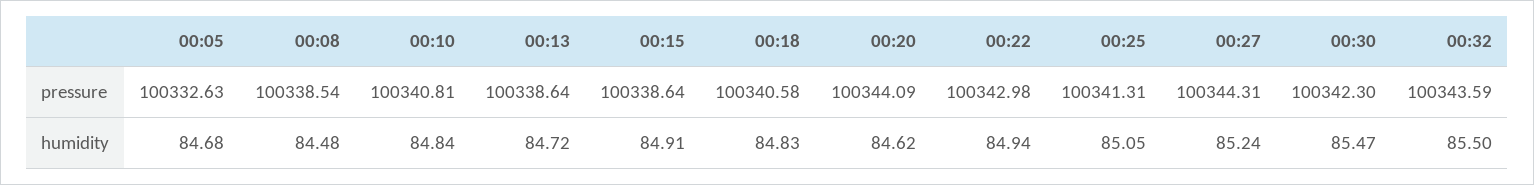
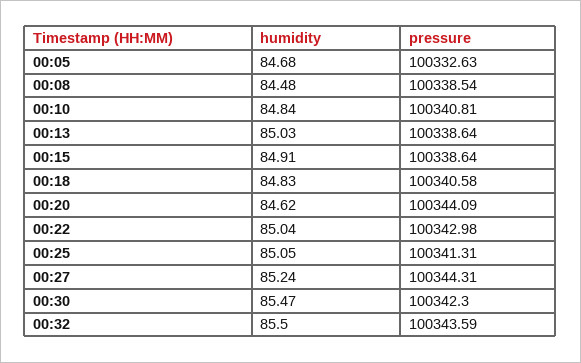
  {
    "00:05": {
      "pressure": 100332.63,
      "humidity": 84.68
    },
    "00:08": {
      "pressure": 100338.54,
      "humidity": 84.48
    },
    "00:10": {
      "pressure": 100340.81,
      "humidity": 84.84
    },
    "00:13": {
      "pressure": 100338.64,
-     "humidity": 84.72
+     "humidity": 85.03
    },
    "00:15": {
      "pressure": 100338.64,
      "humidity": 84.91
    },
    "00:18": {
      "pressure": 100340.58,
      "humidity": 84.83
    },
    "00:20": {
      "pressure": 100344.09,
      "humidity": 84.62
    },
    "00:22": {
      "pressure": 100342.98,
-     "humidity": 84.94
+     "humidity": 85.04
    },
    "00:25": {
      "pressure": 100341.31,
      "humidity": 85.05
    },
    "00:27": {
      "pressure": 100344.31,
      "humidity": 85.24
    },
    "00:30": {
      "pressure": 100342.3,
      "humidity": 85.47
    },
    "00:32": {
      "pressure": 100343.59,
      "humidity": 85.5
    }
  }

